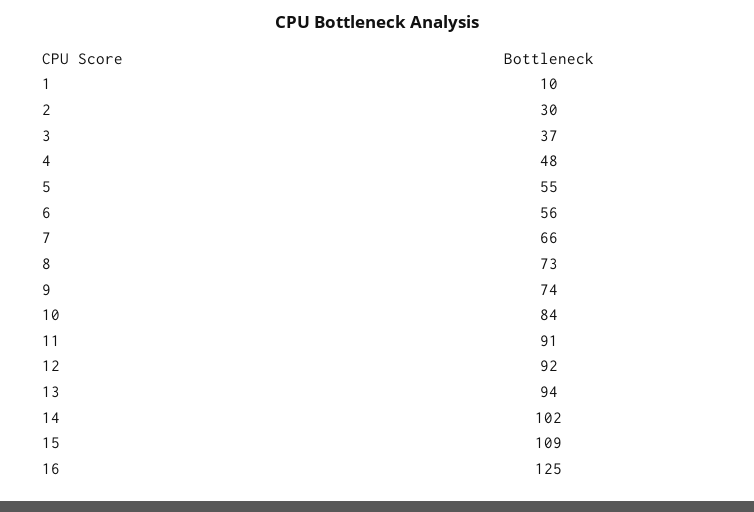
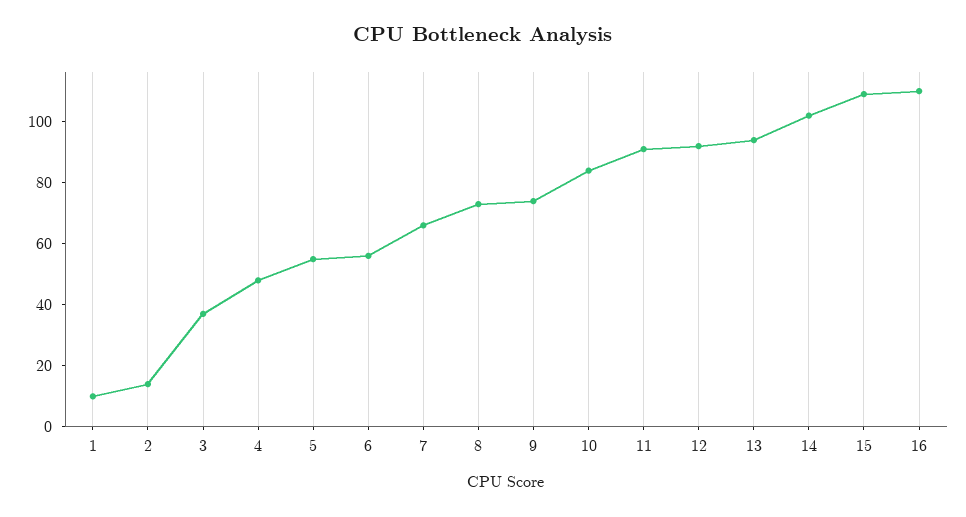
  {
    "1": 10,
-   "2": 30,
+   "2": 15,
    "3": 37,
    "4": 48,
    "5": 55,
    "6": 56,
    "7": 66,
    "8": 73,
    "9": 74,
    "10": 84,
    "11": 91,
    "12": 92,
    "13": 94,
    "14": 102,
    "15": 109,
-   "16": 125
+   "16": 110
  }

